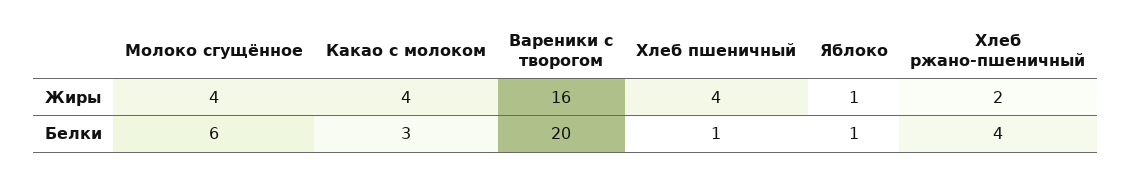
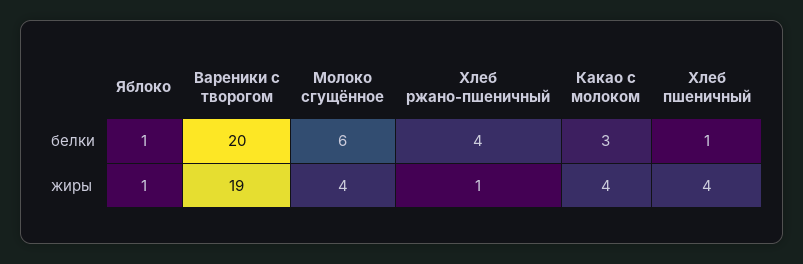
  {
    "Молоко сгущённое": {
      "Жиры": 4,
      "Белки": 6
    },
    "Какао с молоком": {
      "Жиры": 4,
      "Белки": 3
    },
    "Вареники с творогом": {
-     "Жиры": 16,
+     "Жиры": 19,
      "Белки": 20
    },
    "Хлеб пшеничный": {
      "Жиры": 4,
      "Белки": 1
    },
    "Яблоко": {
      "Жиры": 1,
      "Белки": 1
    },
    "Хлеб ржано-пшеничный": {
-     "Жиры": 2,
+     "Жиры": 1,
      "Белки": 4
    }
  }

